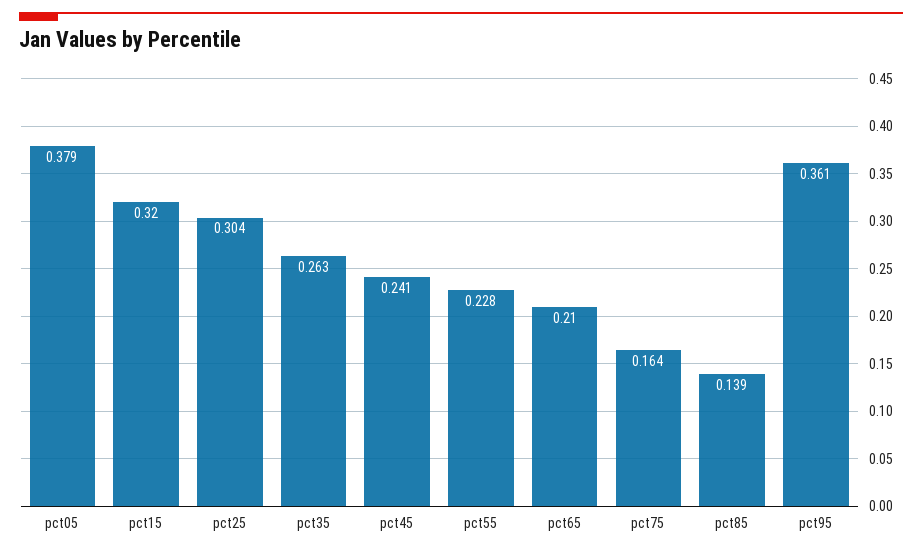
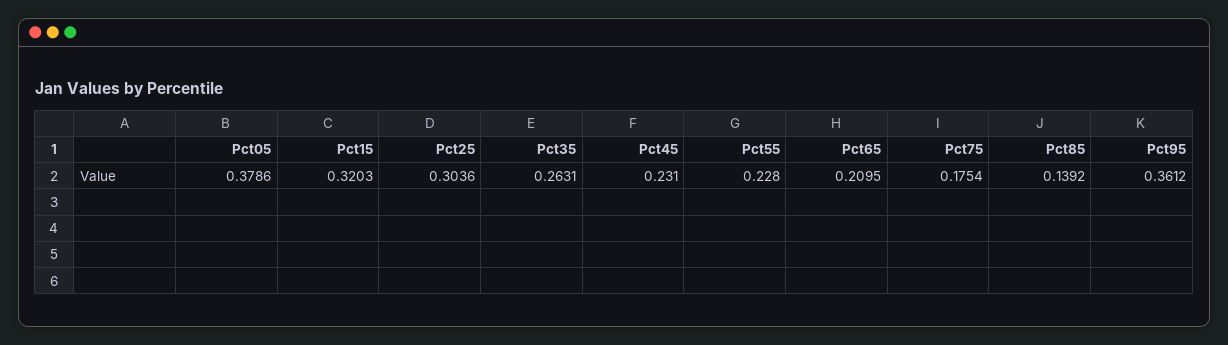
  {
    "pct05": 0.3786,
    "pct15": 0.3203,
    "pct25": 0.3036,
    "pct35": 0.2631,
-   "pct45": 0.241,
+   "pct45": 0.231,
    "pct55": 0.228,
    "pct65": 0.2095,
-   "pct75": 0.164,
+   "pct75": 0.1754,
    "pct85": 0.1392,
    "pct95": 0.3612
  }

